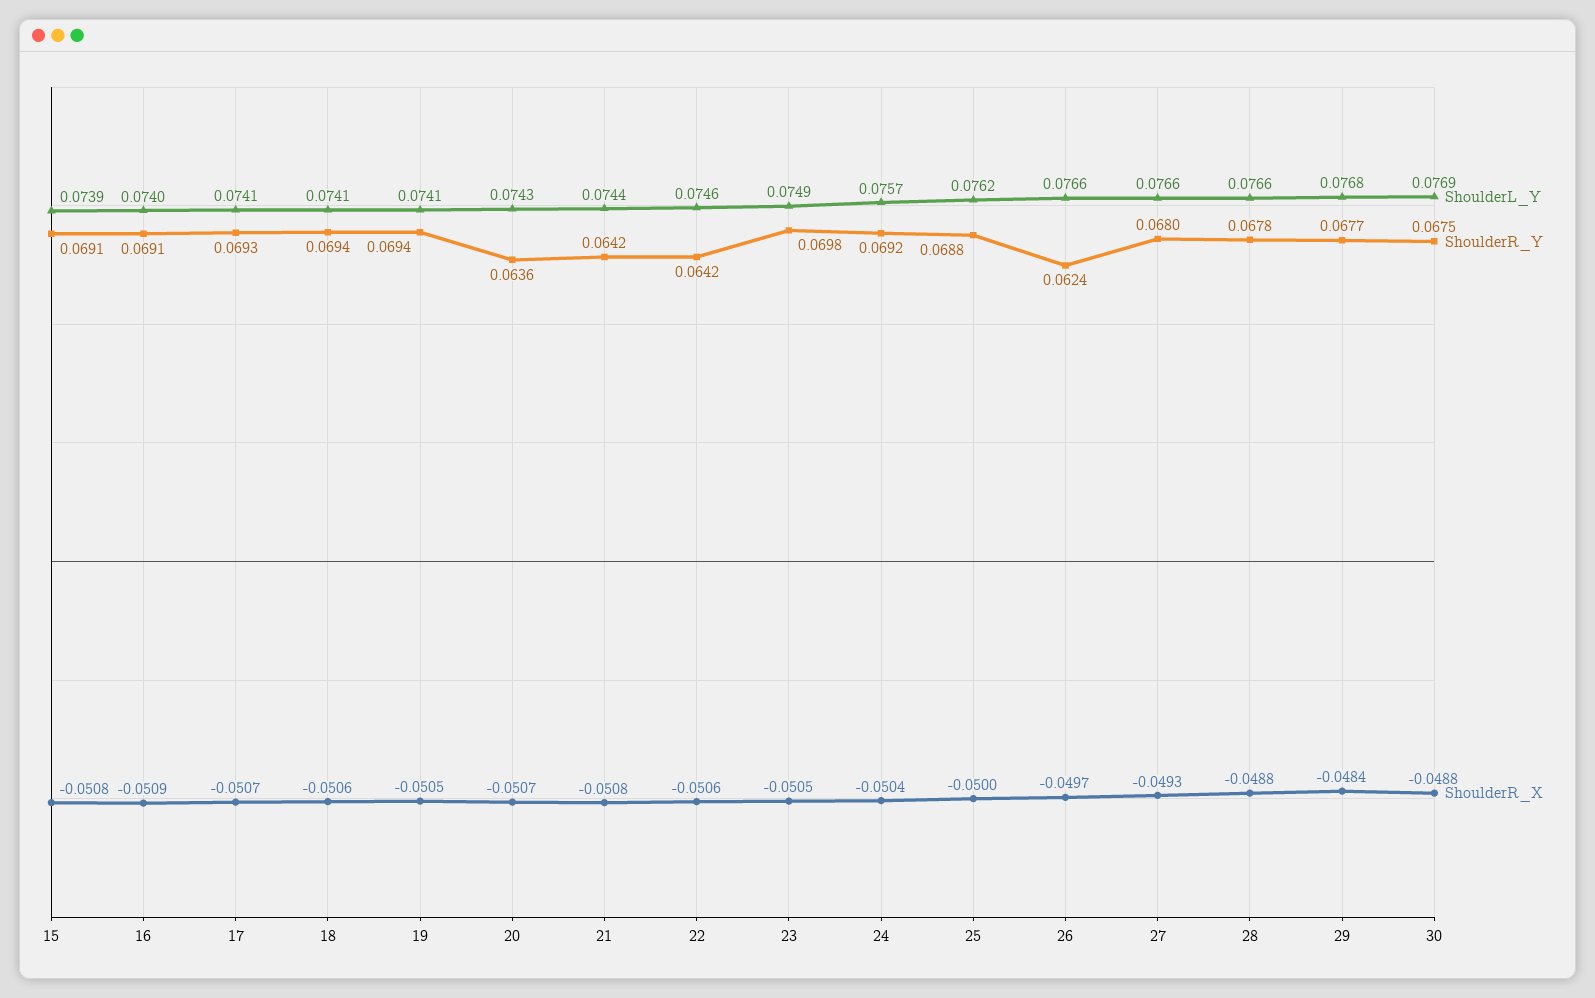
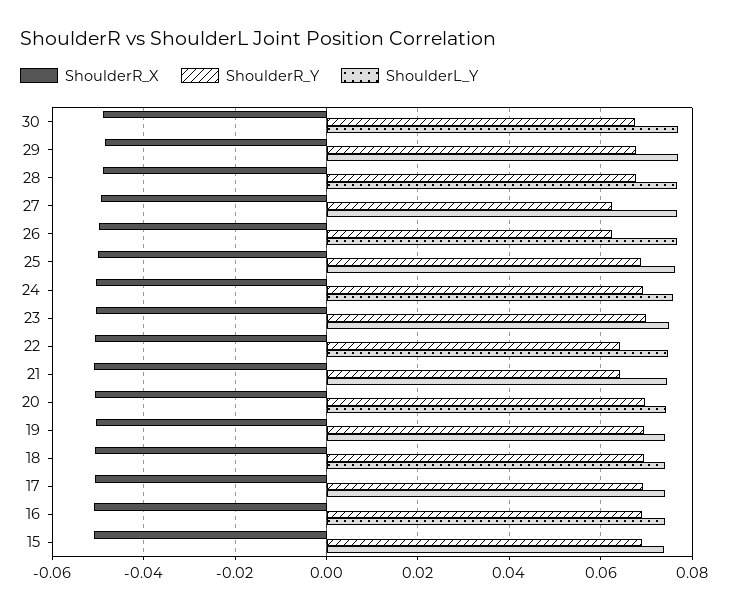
  {
    "ShoulderL_Y": {
      "15": 0.0739,
      "16": 0.074,
      "17": 0.0741,
      "18": 0.0741,
      "19": 0.0741,
      "20": 0.0743,
      "21": 0.0744,
      "22": 0.0746,
      "23": 0.0749,
      "24": 0.0757,
      "25": 0.0762,
      "26": 0.0766,
      "27": 0.0766,
      "28": 0.0766,
      "29": 0.0768,
      "30": 0.0769
    },
    "ShoulderR_Y": {
      "15": 0.0691,
      "16": 0.0691,
      "17": 0.0693,
      "18": 0.0694,
      "19": 0.0694,
-     "20": 0.0636,
+     "20": 0.07,
      "21": 0.0642,
      "22": 0.0642,
      "23": 0.0698,
      "24": 0.0692,
      "25": 0.0688,
      "26": 0.0624,
-     "27": 0.068,
+     "27": 0.062,
      "28": 0.0678,
      "29": 0.0677,
      "30": 0.0675
    },
    "ShoulderR_X": {
      "15": -0.0508,
      "16": -0.0509,
      "17": -0.0507,
      "18": -0.0506,
      "19": -0.0505,
      "20": -0.0507,
      "21": -0.0508,
      "22": -0.0506,
      "23": -0.0505,
      "24": -0.0504,
      "25": -0.05,
      "26": -0.0497,
      "27": -0.0493,
      "28": -0.0488,
      "29": -0.0484,
      "30": -0.0488
    }
  }

